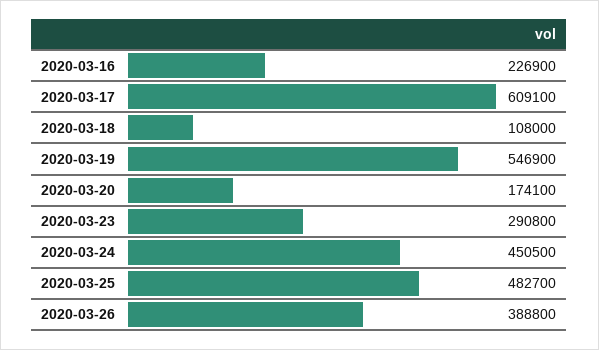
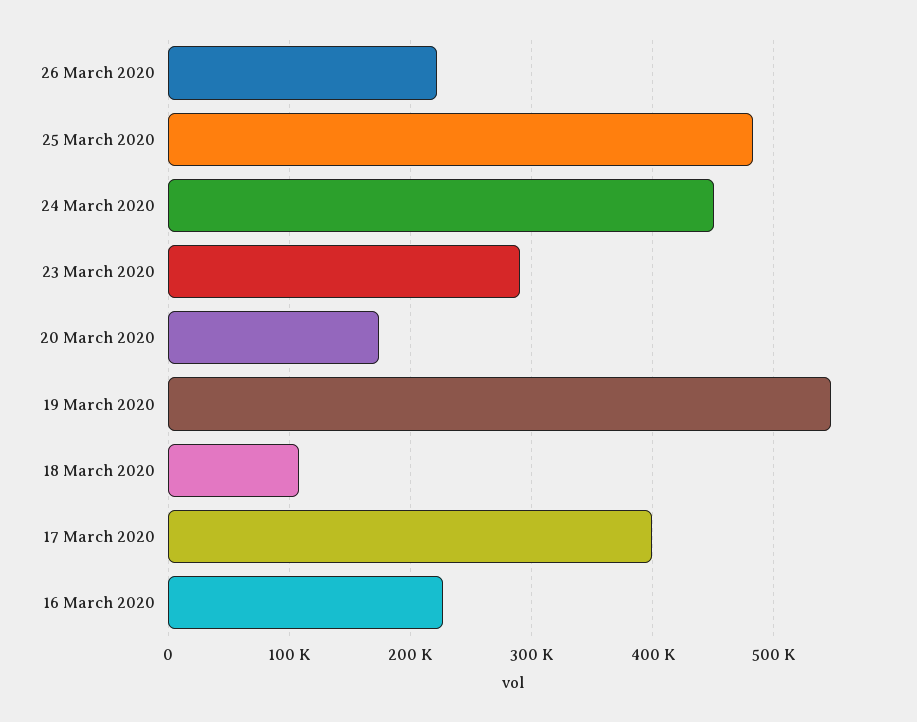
  {
    "2020-03-16": 226900,
-   "2020-03-17": 609100,
+   "2020-03-17": 400000,
    "2020-03-18": 108000,
    "2020-03-19": 546900,
    "2020-03-20": 174100,
    "2020-03-23": 290800,
    "2020-03-24": 450500,
    "2020-03-25": 482700,
-   "2020-03-26": 388800
+   "2020-03-26": 220000
  }

